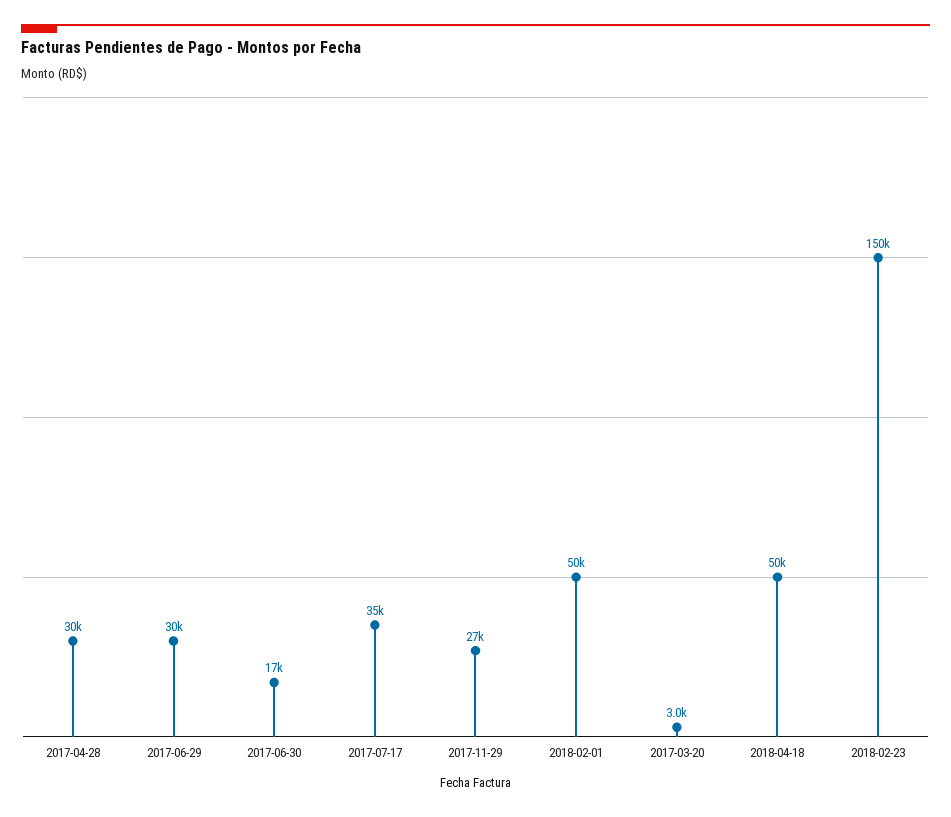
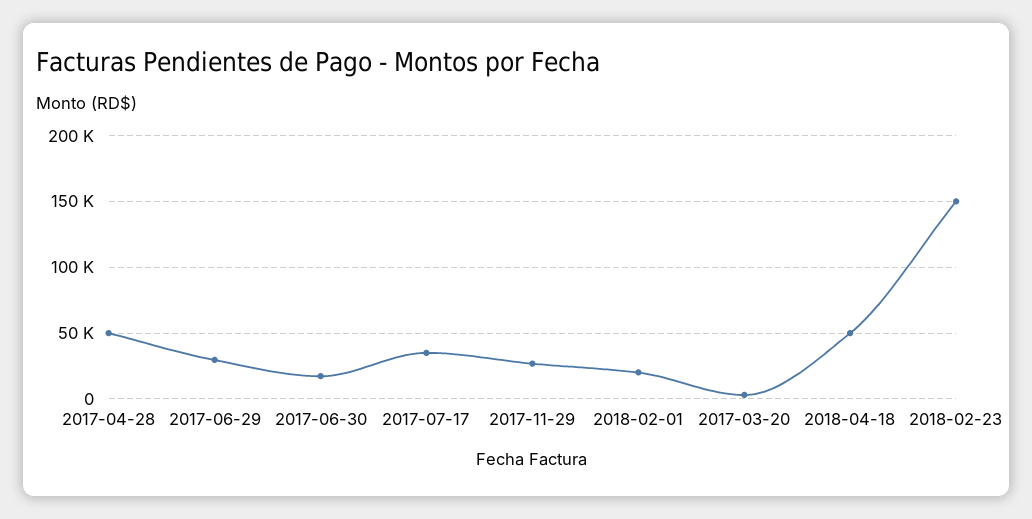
  {
-   "2017-04-28": 30000,
+   "2017-04-28": 50000,
    "2017-06-29": 30000,
    "2017-06-30": 17000,
    "2017-07-17": 35000,
    "2017-11-29": 27000,
-   "2018-02-01": 50000,
+   "2018-02-01": 20000,
    "2017-03-20": 3000,
    "2018-04-18": 50000,
    "2018-02-23": 150000
  }

